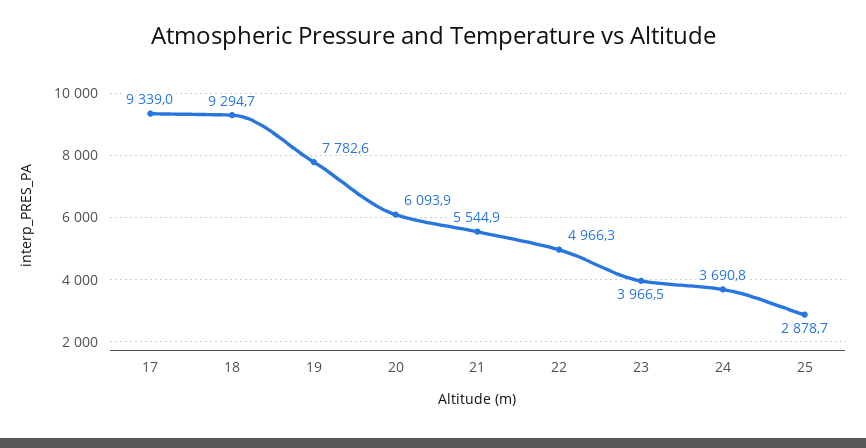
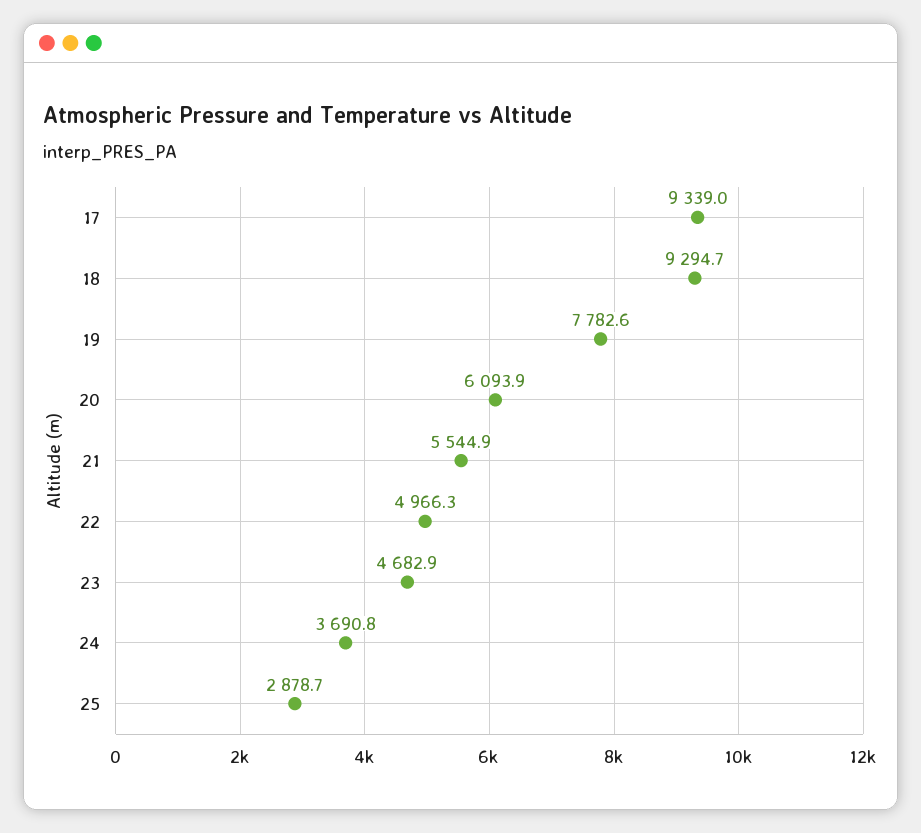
  {
    "17": 9339,
    "18": 9294.7,
    "19": 7782.6,
    "20": 6093.9,
    "21": 5544.9,
    "22": 4966.3,
-   "23": 3966.5,
+   "23": 4682.9,
    "24": 3690.8,
    "25": 2878.7
  }

